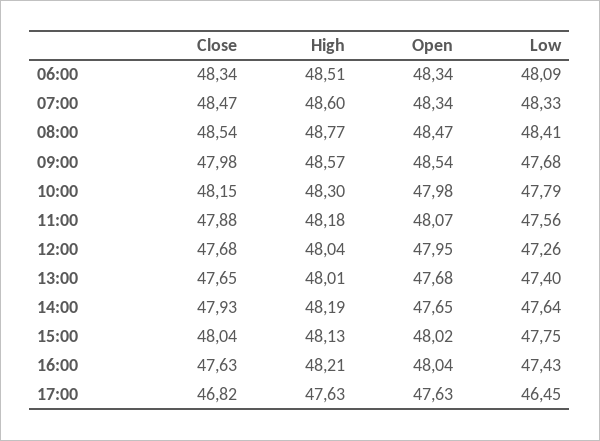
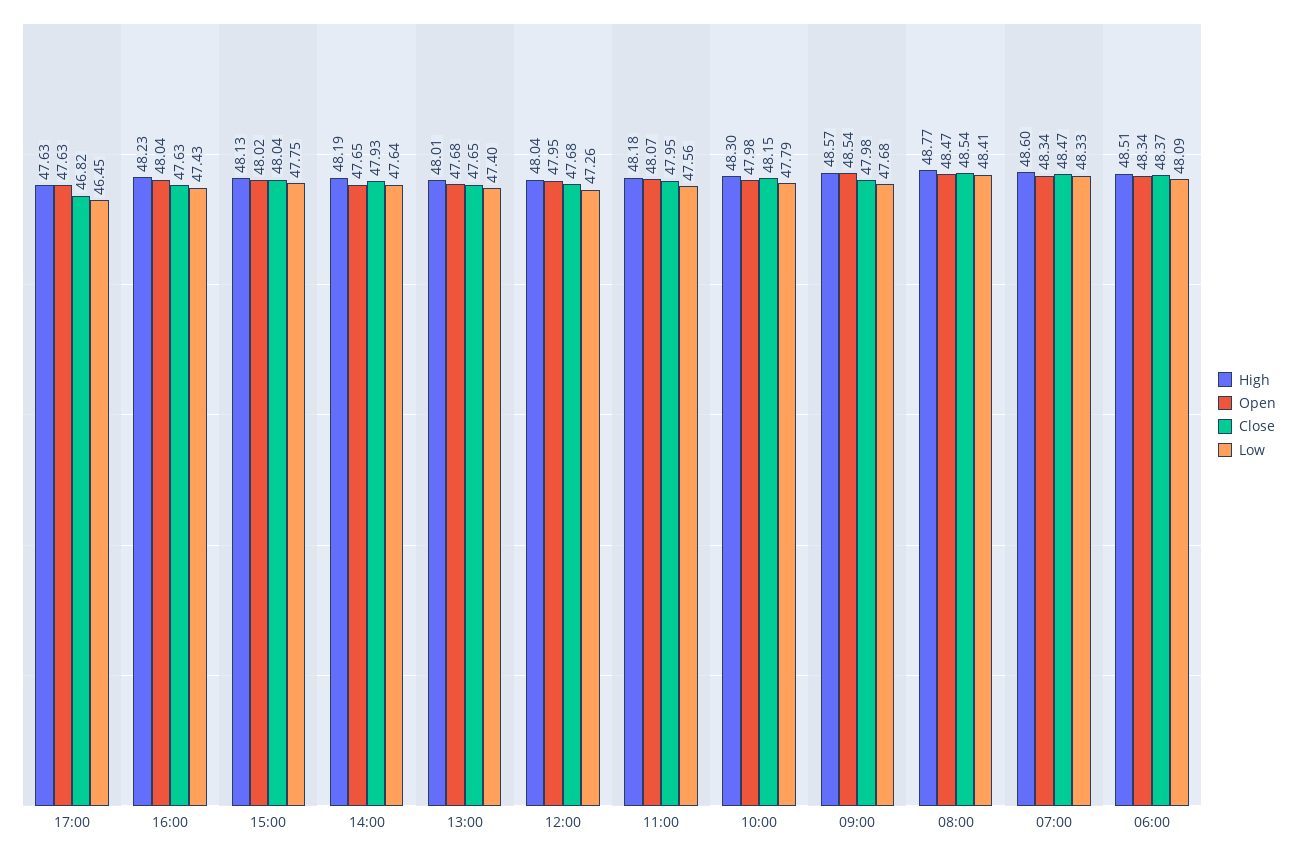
  {
    "Close": {
-     "06:00": 48.34,
+     "06:00": 48.37,
      "07:00": 48.47,
      "08:00": 48.54,
      "09:00": 47.98,
      "10:00": 48.15,
-     "11:00": 47.88,
+     "11:00": 47.95,
      "12:00": 47.68,
      "13:00": 47.65,
      "14:00": 47.93,
      "15:00": 48.04,
      "16:00": 47.63,
      "17:00": 46.82
    },
    "High": {
      "06:00": 48.51,
      "07:00": 48.6,
      "08:00": 48.77,
      "09:00": 48.57,
      "10:00": 48.3,
      "11:00": 48.18,
      "12:00": 48.04,
      "13:00": 48.01,
      "14:00": 48.19,
      "15:00": 48.13,
-     "16:00": 48.21,
+     "16:00": 48.23,
      "17:00": 47.63
    },
    "Open": {
      "06:00": 48.34,
      "07:00": 48.34,
      "08:00": 48.47,
      "09:00": 48.54,
      "10:00": 47.98,
      "11:00": 48.07,
      "12:00": 47.95,
      "13:00": 47.68,
      "14:00": 47.65,
      "15:00": 48.02,
      "16:00": 48.04,
      "17:00": 47.63
    },
    "Low": {
      "06:00": 48.09,
      "07:00": 48.33,
      "08:00": 48.41,
      "09:00": 47.68,
      "10:00": 47.79,
      "11:00": 47.56,
      "12:00": 47.26,
      "13:00": 47.4,
      "14:00": 47.64,
      "15:00": 47.75,
      "16:00": 47.43,
      "17:00": 46.45
    }
  }

